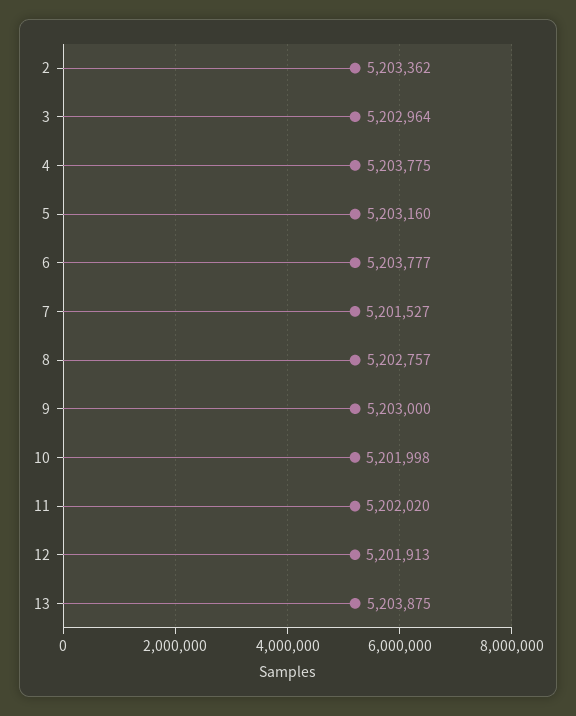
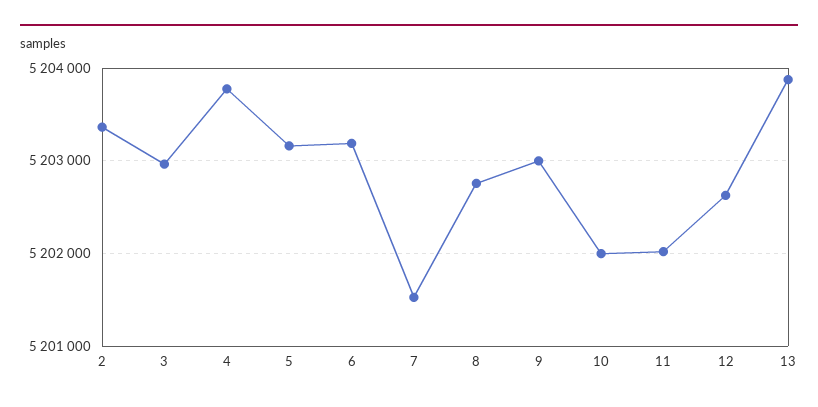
  {
    "2": 5203362,
    "3": 5202964,
    "4": 5203775,
    "5": 5203160,
-   "6": 5203777,
+   "6": 5203200,
    "7": 5201527,
    "8": 5202757,
    "9": 5203000,
    "10": 5201998,
    "11": 5202020,
-   "12": 5201913,
+   "12": 5202600,
    "13": 5203875
  }

